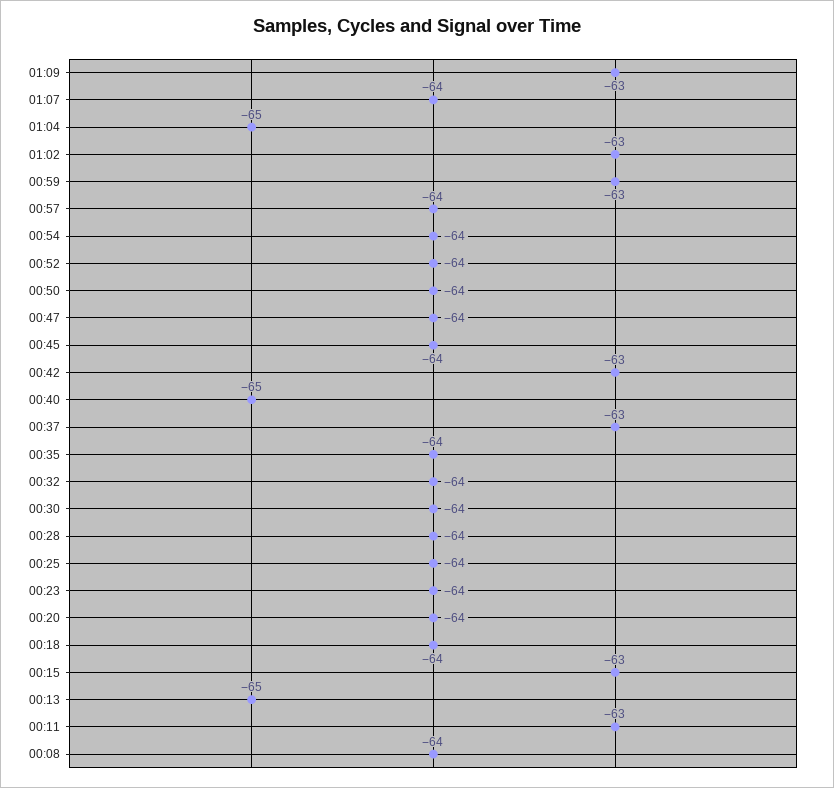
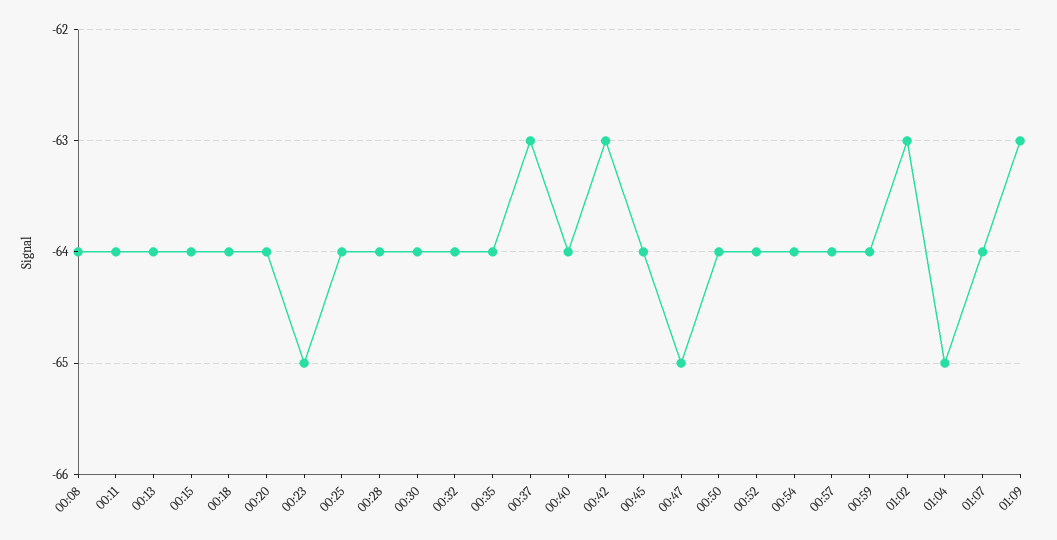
  {
    "01:09": -63,
    "01:07": -64,
    "01:04": -65,
    "01:02": -63,
-   "00:59": -63,
+   "00:59": -64,
    "00:57": -64,
    "00:54": -64,
    "00:52": -64,
    "00:50": -64,
-   "00:47": -64,
+   "00:47": -65,
    "00:45": -64,
    "00:42": -63,
-   "00:40": -65,
+   "00:40": -64,
    "00:37": -63,
    "00:35": -64,
    "00:32": -64,
    "00:30": -64,
    "00:28": -64,
    "00:25": -64,
-   "00:23": -64,
+   "00:23": -65,
    "00:20": -64,
    "00:18": -64,
-   "00:15": -63,
+   "00:15": -64,
-   "00:13": -65,
+   "00:13": -64,
-   "00:11": -63,
+   "00:11": -64,
    "00:08": -64
  }

